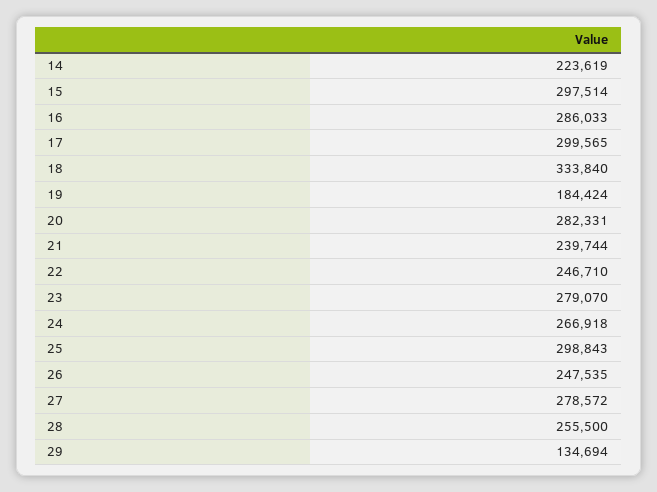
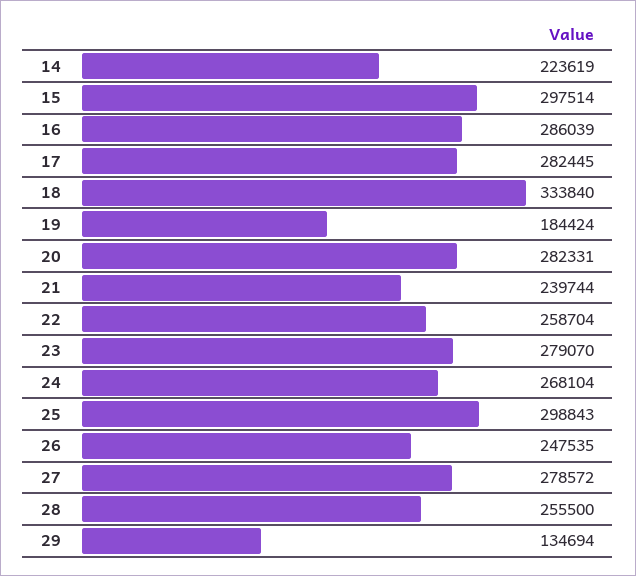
  {
    "14": 223619,
    "15": 297514,
-   "16": 286033,
+   "16": 286039,
-   "17": 299565,
+   "17": 282445,
    "18": 333840,
    "19": 184424,
    "20": 282331,
    "21": 239744,
-   "22": 246710,
+   "22": 258704,
    "23": 279070,
-   "24": 266918,
+   "24": 268104,
    "25": 298843,
    "26": 247535,
    "27": 278572,
    "28": 255500,
    "29": 134694
  }

